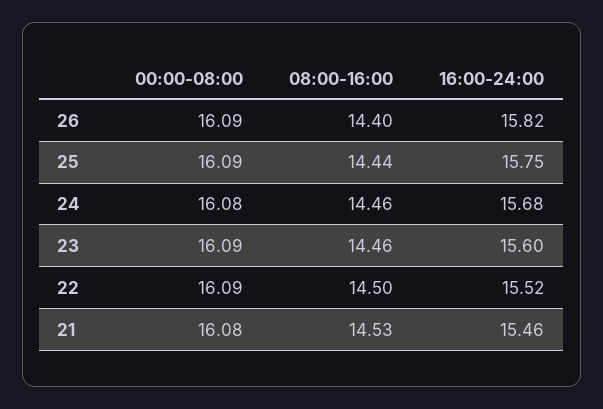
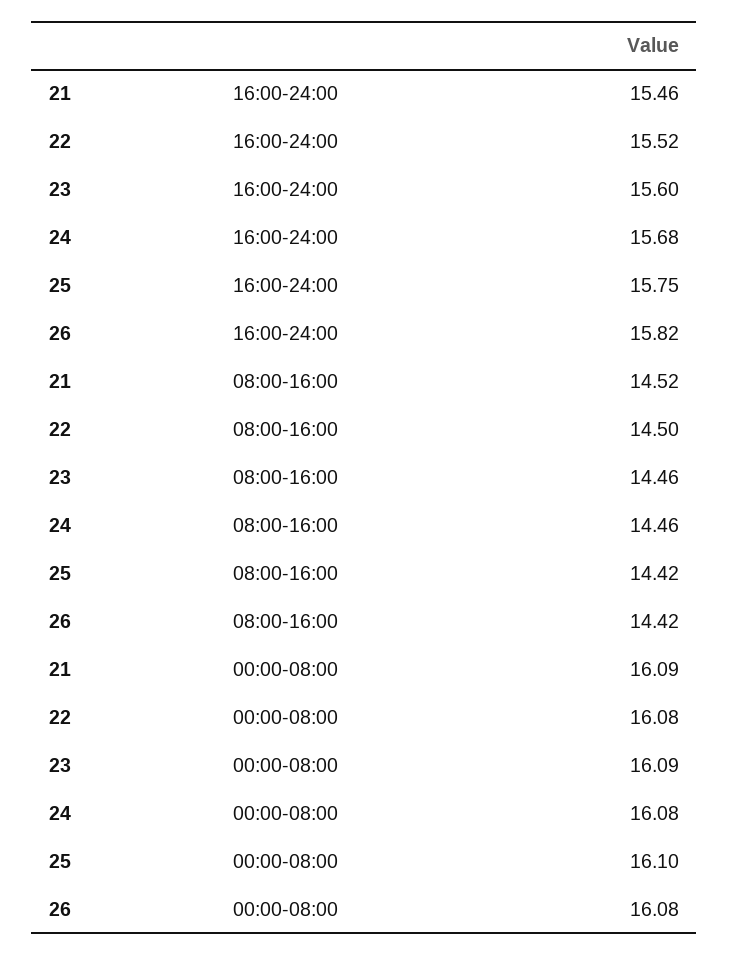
  {
    "00:00-08:00": {
-     "26": 16.09,
+     "26": 16.08,
-     "25": 16.09,
+     "25": 16.1,
      "24": 16.08,
      "23": 16.09,
-     "22": 16.09,
+     "22": 16.08,
-     "21": 16.08
+     "21": 16.09
    },
    "08:00-16:00": {
-     "26": 14.4,
+     "26": 14.42,
-     "25": 14.44,
+     "25": 14.42,
      "24": 14.46,
      "23": 14.46,
      "22": 14.5,
-     "21": 14.53
+     "21": 14.52
    },
    "16:00-24:00": {
      "26": 15.82,
      "25": 15.75,
      "24": 15.68,
      "23": 15.6,
      "22": 15.52,
      "21": 15.46
    }
  }

